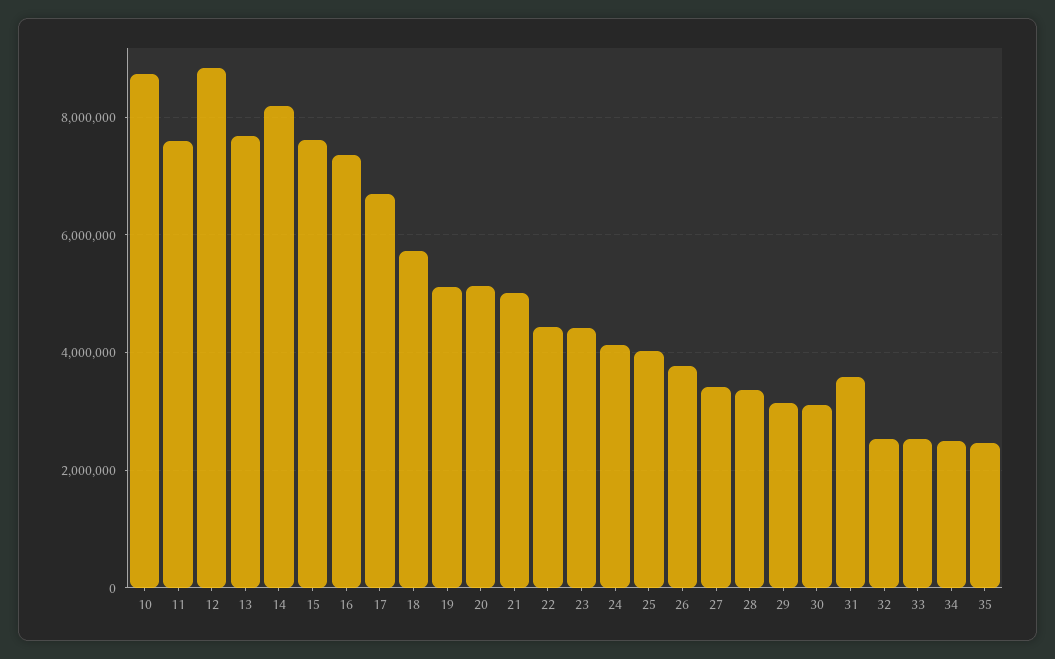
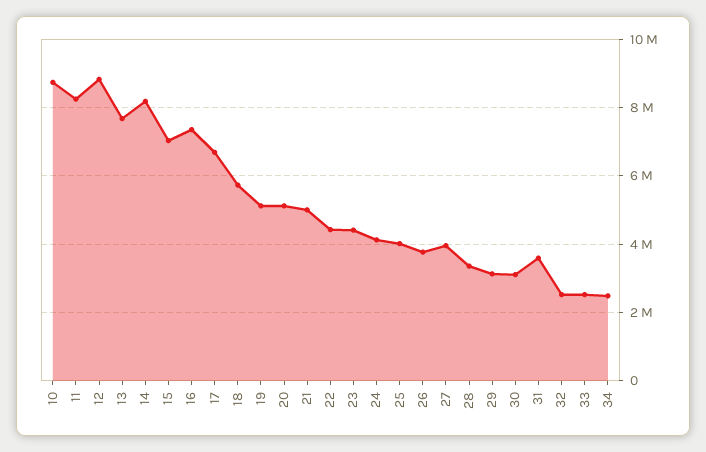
  {
    "10": 8800000,
-   "11": 7600000,
+   "11": 8200000,
    "12": 8800000,
    "13": 7600000,
    "14": 8200000,
-   "15": 7600000,
+   "15": 7000000,
    "16": 7400000,
    "17": 6600000,
    "18": 5800000,
    "19": 5200000,
    "20": 5200000,
    "21": 5000000,
    "22": 4400000,
    "23": 4400000,
    "24": 4200000,
    "25": 4000000,
    "26": 3800000,
-   "27": 3400000,
+   "27": 4000000,
    "28": 3400000,
    "29": 3200000,
    "30": 3200000,
    "31": 3600000,
    "32": 2600000,
    "33": 2600000,
-   "34": 2400000,
+   "34": 2400000
-   "35": 2400000
  }

